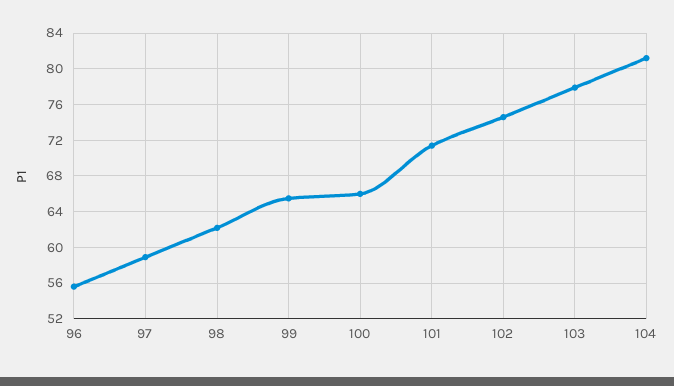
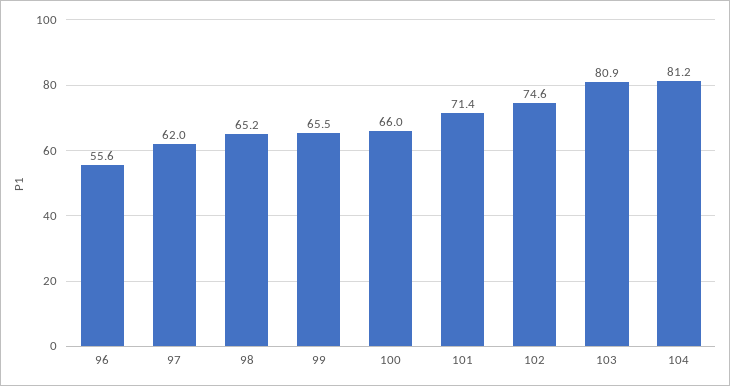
  {
    "96": 55.6,
-   "97": 59,
+   "97": 62,
-   "98": 62,
+   "98": 65.2,
    "99": 65.5,
    "100": 66,
    "101": 71.4,
    "102": 74.6,
-   "103": 78,
+   "103": 80.9,
    "104": 81.2
  }

